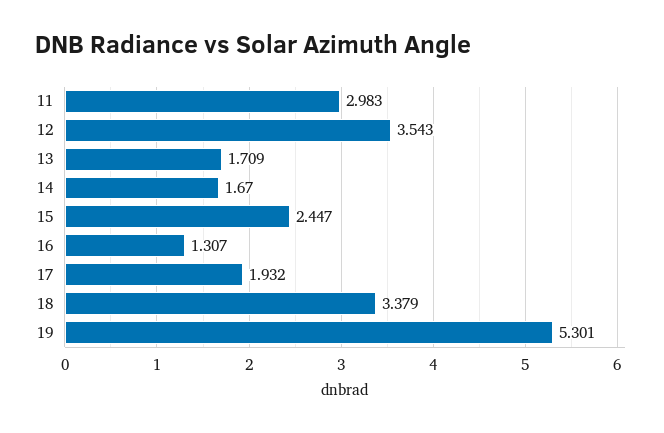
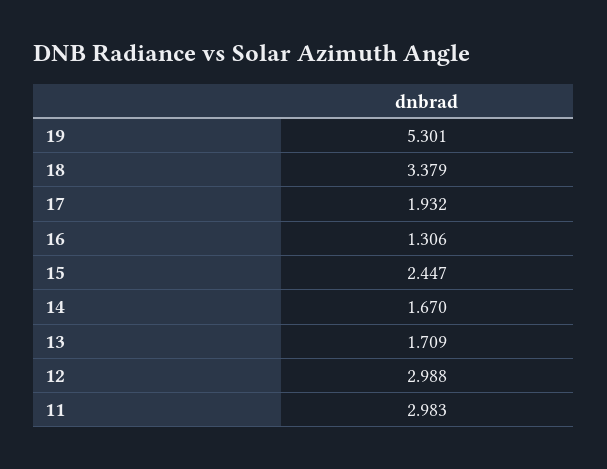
  {
    "11": 2.983,
-   "12": 3.543,
+   "12": 2.988,
    "13": 1.709,
    "14": 1.67,
    "15": 2.447,
-   "16": 1.307,
+   "16": 1.306,
    "17": 1.932,
    "18": 3.379,
    "19": 5.301
  }

